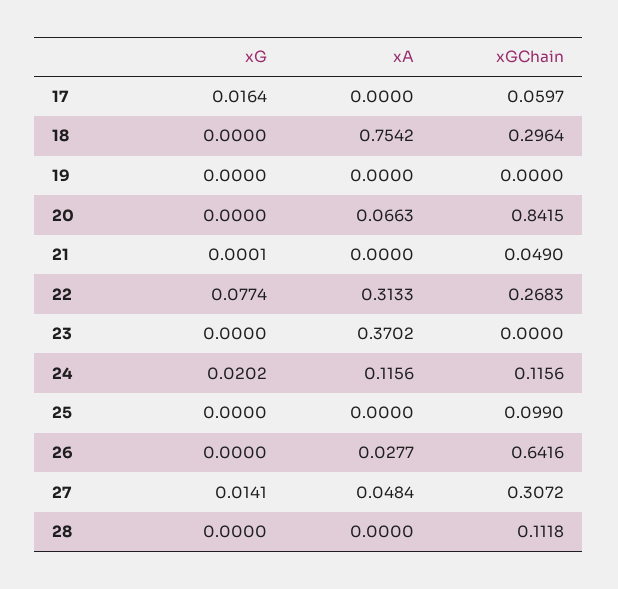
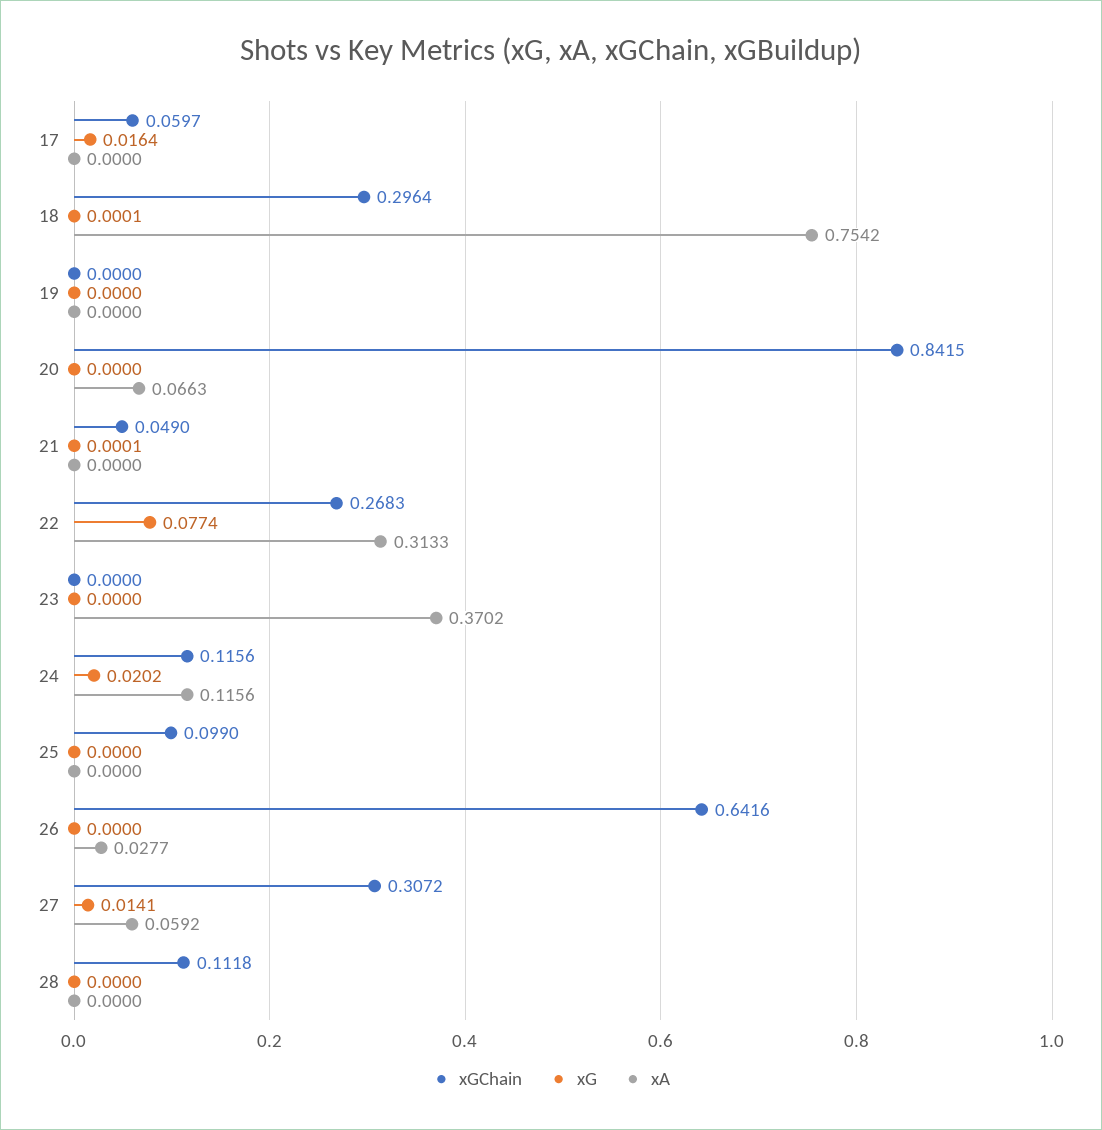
  {
    "xG": {
      "17": 0.0164,
-     "18": 0,
+     "18": 0.0001,
      "19": 0,
      "20": 0,
      "21": 0.0001,
      "22": 0.0774,
      "23": 0,
      "24": 0.0202,
      "25": 0,
      "26": 0,
      "27": 0.0141,
      "28": 0
    },
    "xA": {
      "17": 0,
      "18": 0.7542,
      "19": 0,
      "20": 0.0663,
      "21": 0,
      "22": 0.3133,
      "23": 0.3702,
      "24": 0.1156,
      "25": 0,
      "26": 0.0277,
-     "27": 0.0484,
+     "27": 0.0592,
      "28": 0
    },
    "xGChain": {
      "17": 0.0597,
      "18": 0.2964,
      "19": 0,
      "20": 0.8415,
      "21": 0.049,
      "22": 0.2683,
      "23": 0,
      "24": 0.1156,
      "25": 0.099,
      "26": 0.6416,
      "27": 0.3072,
      "28": 0.1118
    }
  }

